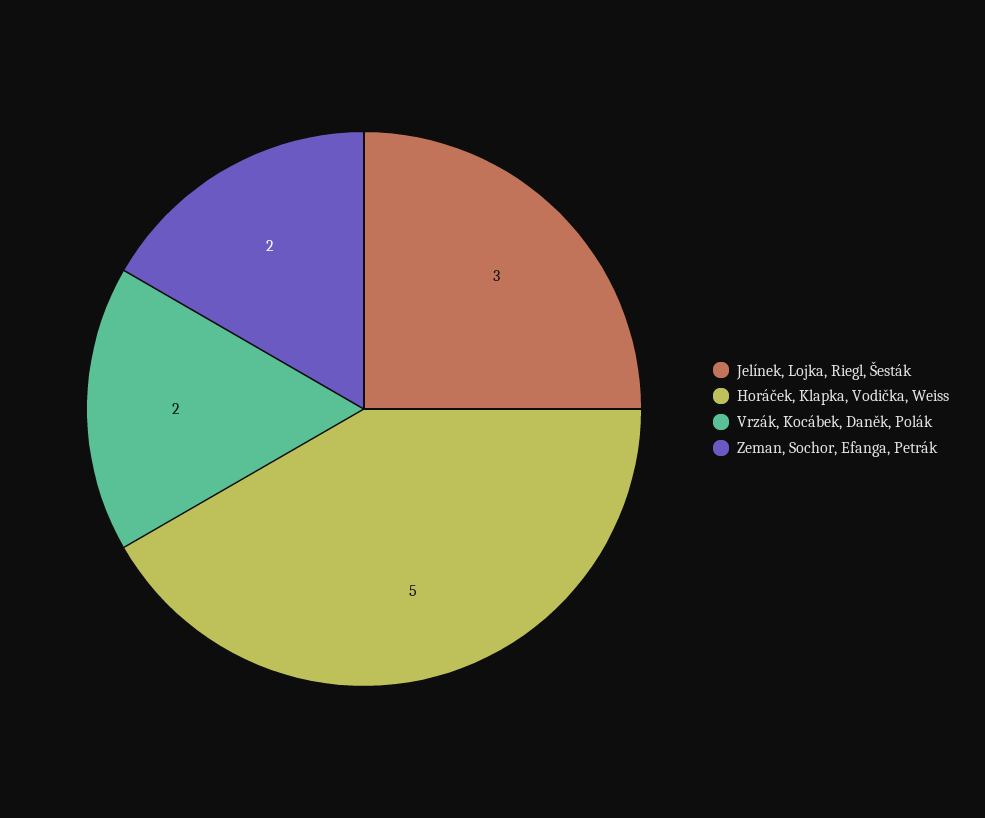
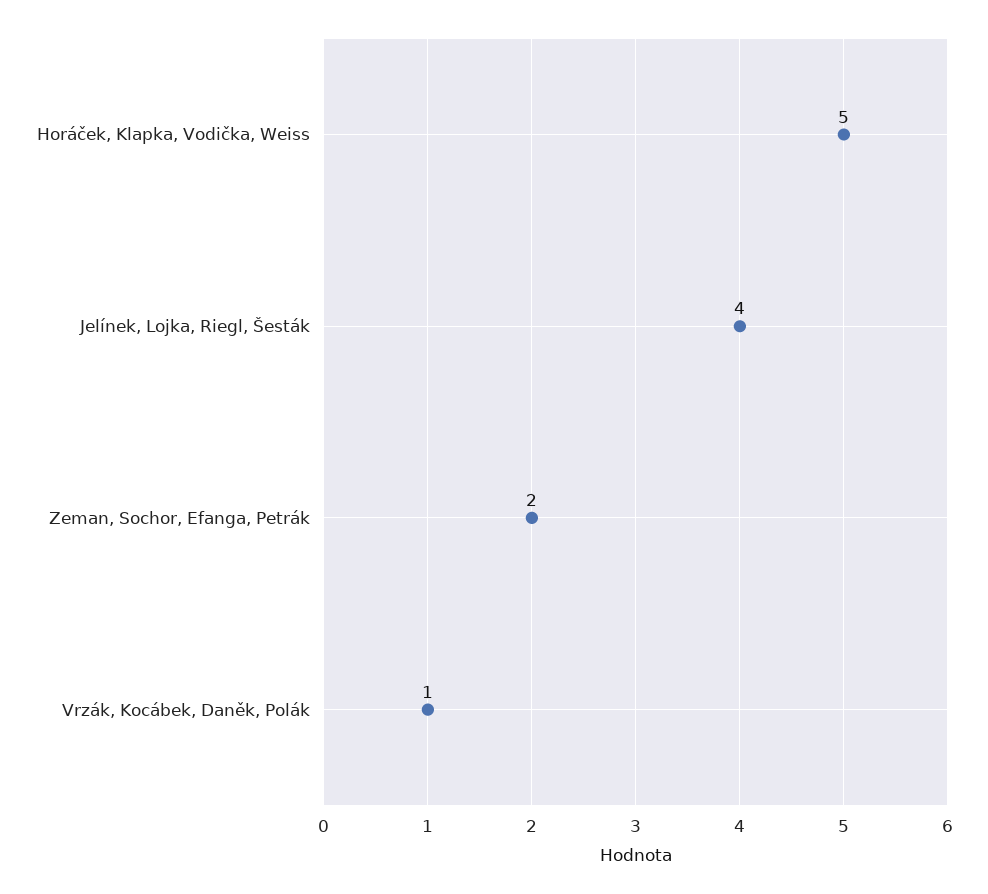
  {
-   "Jelínek, Lojka, Riegl, Šesták": 3,
+   "Jelínek, Lojka, Riegl, Šesták": 4,
    "Horáček, Klapka, Vodička, Weiss": 5,
-   "Vrzák, Kocábek, Daněk, Polák": 2,
+   "Vrzák, Kocábek, Daněk, Polák": 1,
    "Zeman, Sochor, Efanga, Petrák": 2
  }

